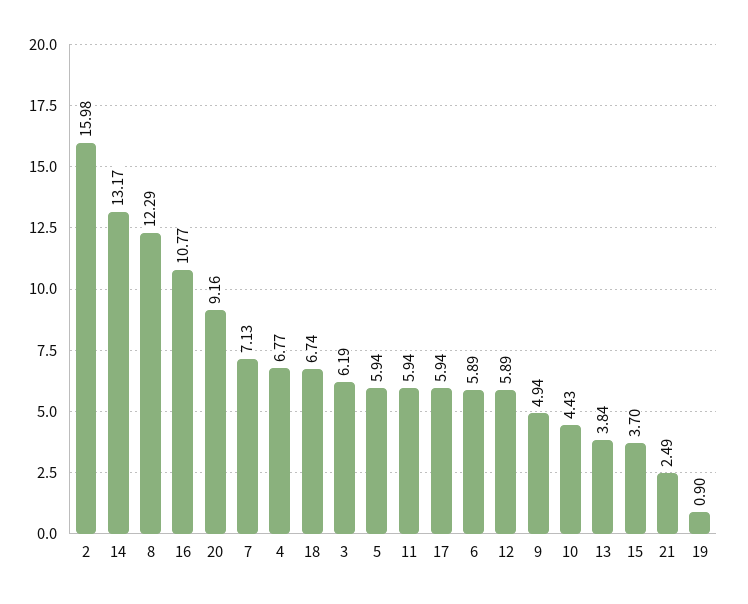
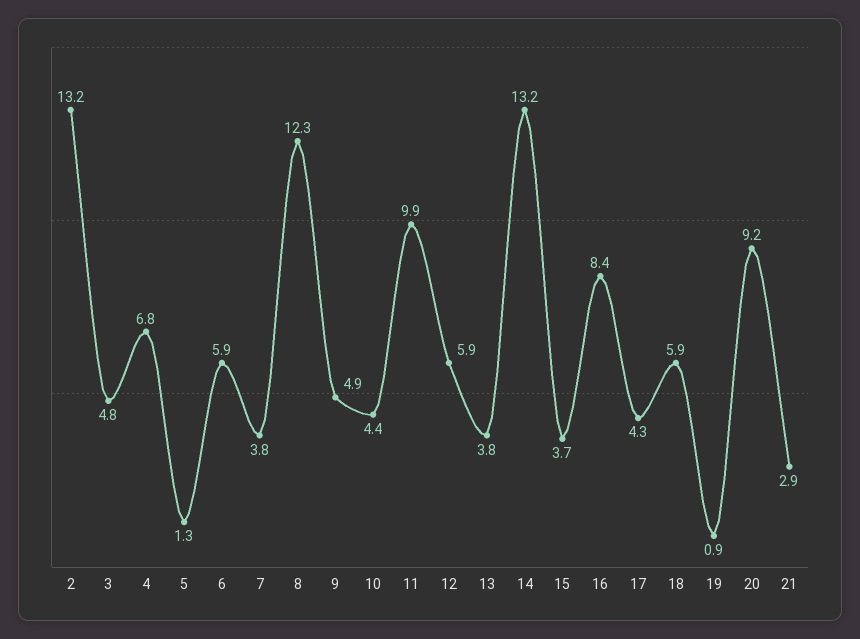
  {
-   "2": 15.98,
+   "2": 13.2,
    "14": 13.17,
    "8": 12.29,
-   "16": 10.77,
+   "16": 8.4,
    "20": 9.16,
-   "7": 7.13,
+   "7": 3.8,
    "4": 6.77,
-   "18": 6.74,
+   "18": 5.9,
-   "3": 6.19,
+   "3": 4.8,
-   "5": 5.94,
+   "5": 1.3,
-   "11": 5.94,
+   "11": 9.9,
-   "17": 5.94,
+   "17": 4.3,
    "6": 5.89,
    "12": 5.89,
    "9": 4.94,
    "10": 4.43,
    "13": 3.84,
    "15": 3.7,
-   "21": 2.49,
+   "21": 2.9,
    "19": 0.9
  }

